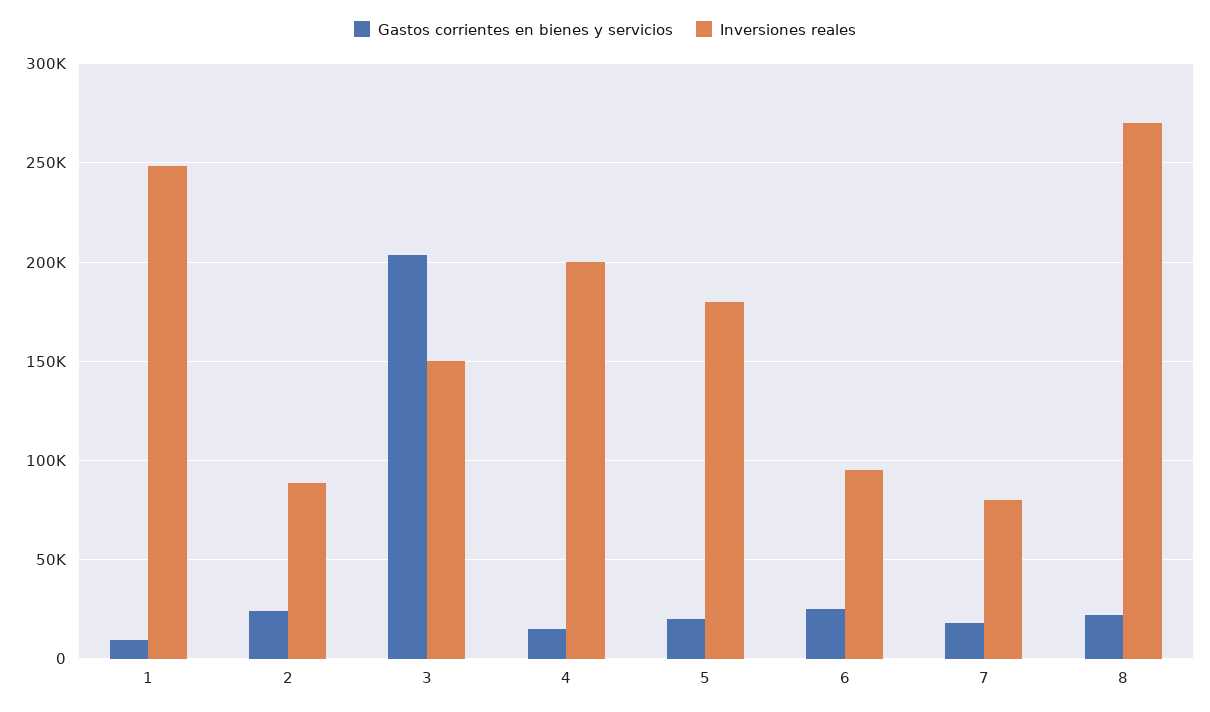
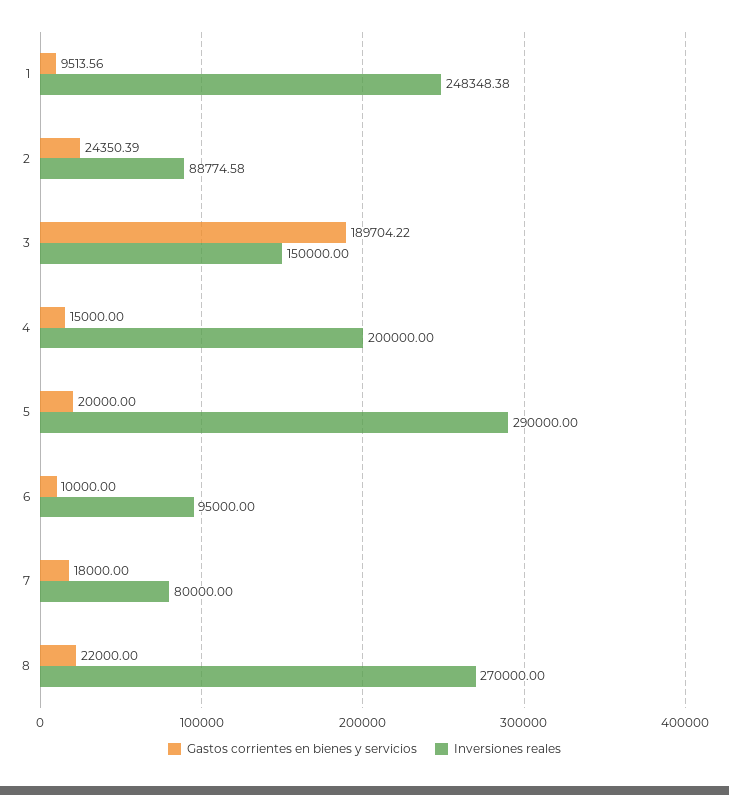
  {
    "Gastos corrientes en bienes y servicios": {
      "1": 9513.56,
      "2": 24350.39,
-     "3": 205000,
+     "3": 189704.22,
      "4": 15000,
      "5": 20000,
-     "6": 25000,
+     "6": 10000,
      "7": 18000,
      "8": 22000
    },
    "Inversiones reales": {
      "1": 248348.38,
      "2": 88774.58,
      "3": 150000,
      "4": 200000,
-     "5": 180000,
+     "5": 290000,
      "6": 95000,
      "7": 80000,
      "8": 270000
    }
  }

